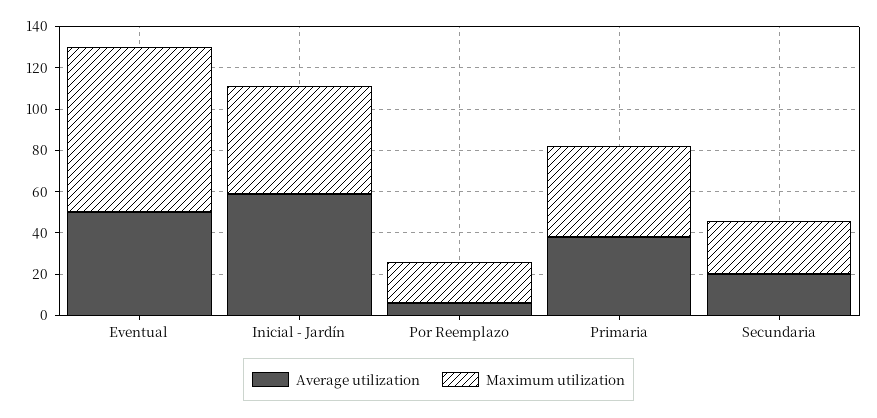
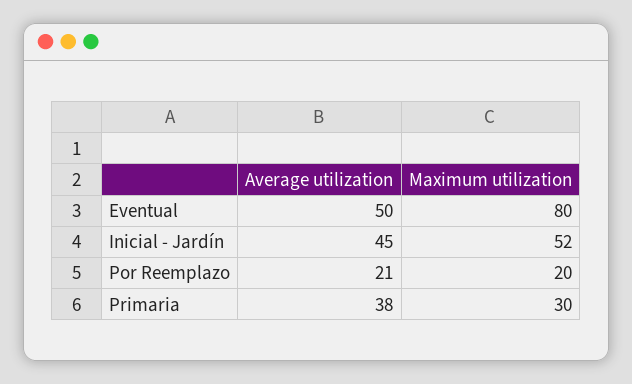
  {
    "Average utilization": {
      "Eventual": 50,
-     "Inicial - Jardín": 60,
+     "Inicial - Jardín": 45,
-     "Por Reemplazo": 5,
+     "Por Reemplazo": 21,
-     "Primaria": 38,
+     "Primaria": 38
-     "Secundaria": 20
    },
    "Maximum utilization": {
      "Eventual": 80,
      "Inicial - Jardín": 52,
      "Por Reemplazo": 20,
-     "Primaria": 45,
+     "Primaria": 30
-     "Secundaria": 25
    }
  }

